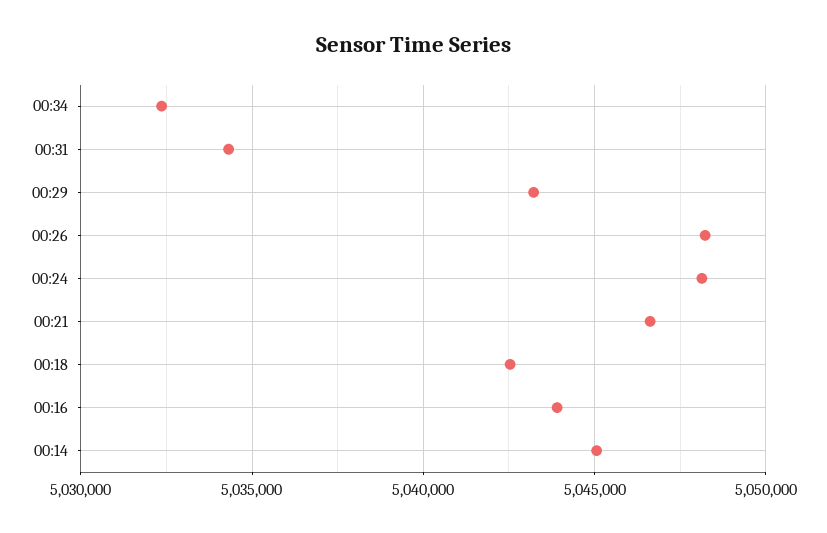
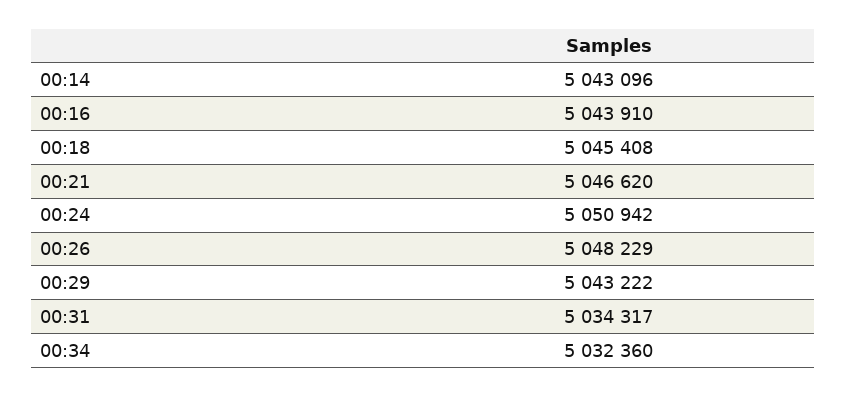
  {
    "00:34": 5032360,
    "00:31": 5034317,
    "00:29": 5043222,
    "00:26": 5048229,
-   "00:24": 5048000,
+   "00:24": 5050942,
    "00:21": 5046620,
-   "00:18": 5042500,
+   "00:18": 5045408,
    "00:16": 5043910,
-   "00:14": 5045000
+   "00:14": 5043096
  }

